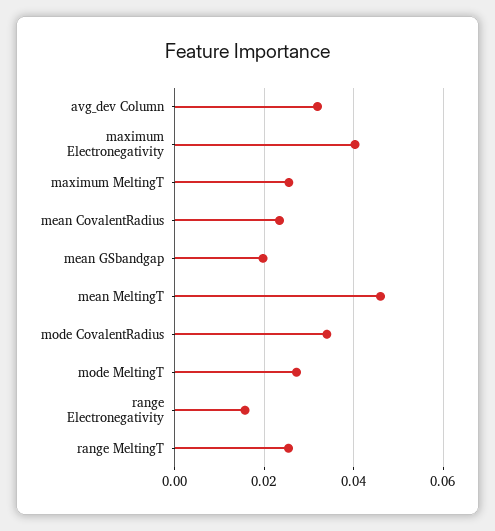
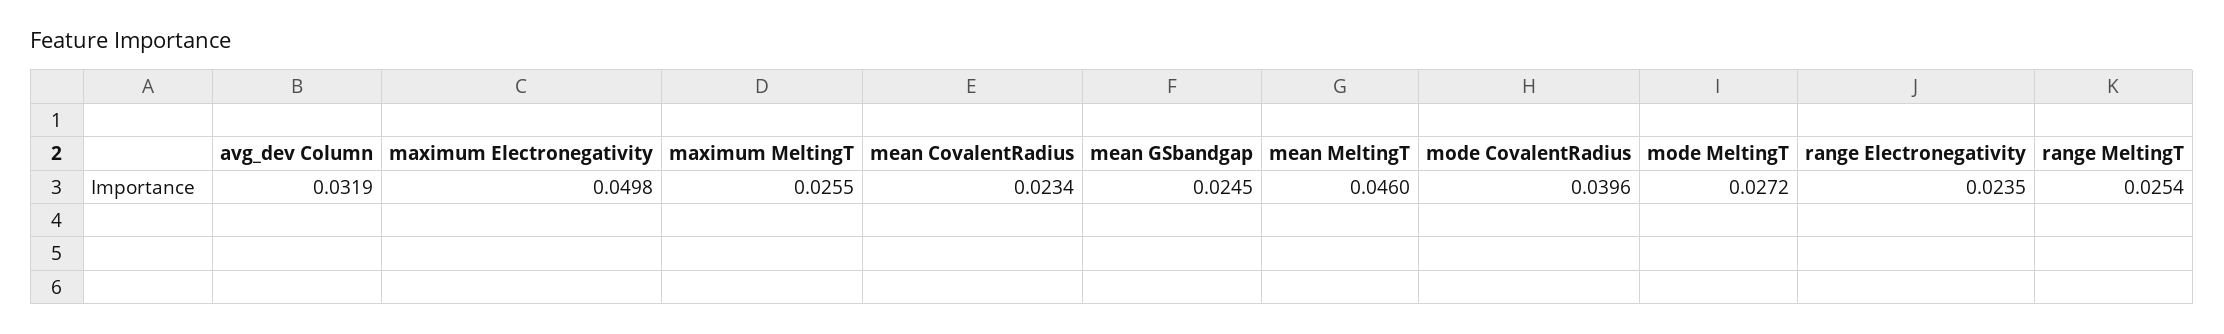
  {
    "avg_dev Column": 0.0319,
-   "maximum Electronegativity": 0.04,
+   "maximum Electronegativity": 0.0498,
    "maximum MeltingT": 0.0255,
    "mean CovalentRadius": 0.0234,
-   "mean GSbandgap": 0.02,
+   "mean GSbandgap": 0.0245,
    "mean MeltingT": 0.046,
-   "mode CovalentRadius": 0.034,
+   "mode CovalentRadius": 0.0396,
    "mode MeltingT": 0.0272,
-   "range Electronegativity": 0.016,
+   "range Electronegativity": 0.0235,
    "range MeltingT": 0.0254
  }

